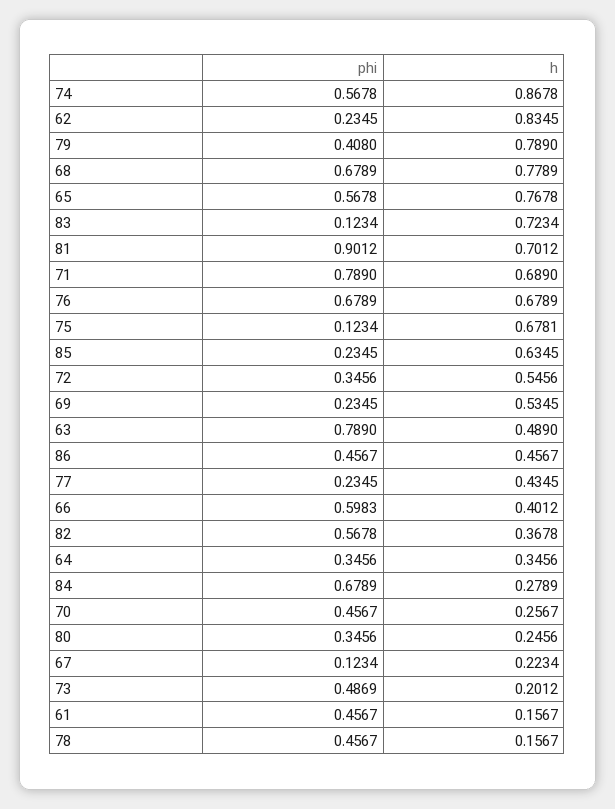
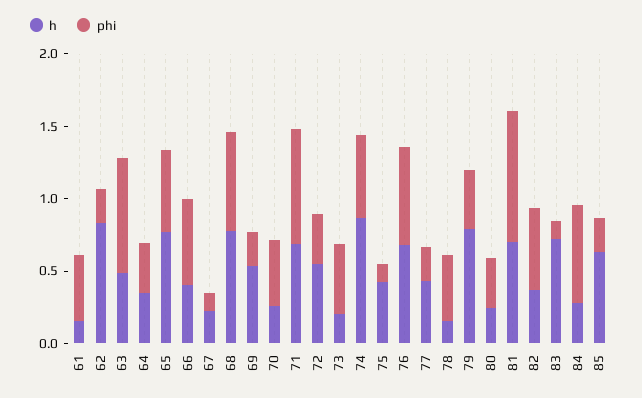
  {
    "phi": {
      "74": 0.5678,
      "62": 0.2345,
      "79": 0.408,
      "68": 0.6789,
      "65": 0.5678,
      "83": 0.1234,
      "81": 0.9012,
      "71": 0.789,
      "76": 0.6789,
      "75": 0.1234,
      "85": 0.2345,
      "72": 0.3456,
      "69": 0.2345,
      "63": 0.789,
-     "86": 0.4567,
      "77": 0.2345,
      "66": 0.5983,
      "82": 0.5678,
      "64": 0.3456,
      "84": 0.6789,
      "70": 0.4567,
      "80": 0.3456,
      "67": 0.1234,
      "73": 0.4869,
      "61": 0.4567,
      "78": 0.4567
    },
    "h": {
      "74": 0.8678,
      "62": 0.8345,
      "79": 0.789,
      "68": 0.7789,
      "65": 0.7678,
      "83": 0.7234,
      "81": 0.7012,
      "71": 0.689,
      "76": 0.6789,
-     "75": 0.6781,
+     "75": 0.4,
      "85": 0.6345,
      "72": 0.5456,
      "69": 0.5345,
      "63": 0.489,
-     "86": 0.4567,
      "77": 0.4345,
      "66": 0.4012,
      "82": 0.3678,
      "64": 0.3456,
      "84": 0.2789,
      "70": 0.2567,
      "80": 0.2456,
      "67": 0.2234,
      "73": 0.2012,
      "61": 0.1567,
      "78": 0.1567
    }
  }

